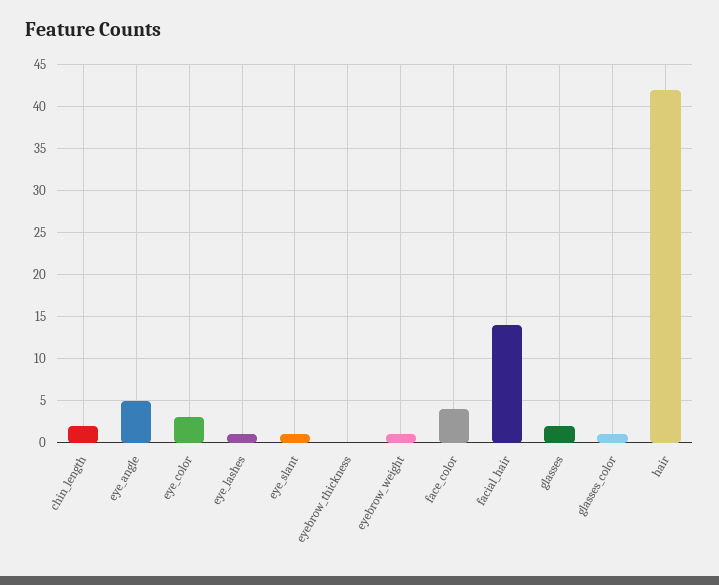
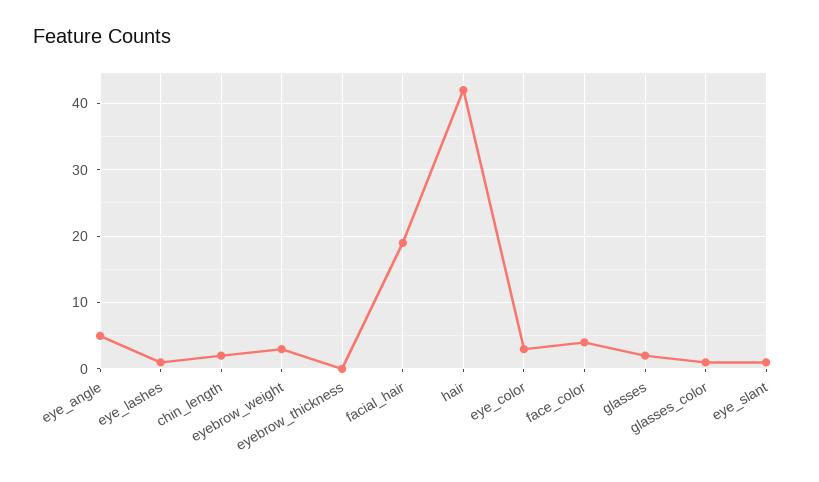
  {
    "chin_length": 2,
    "eye_angle": 5,
    "eye_color": 3,
    "eye_lashes": 1,
    "eye_slant": 1,
    "eyebrow_thickness": 0,
-   "eyebrow_weight": 1,
+   "eyebrow_weight": 3,
    "face_color": 4,
-   "facial_hair": 14,
+   "facial_hair": 19,
    "glasses": 2,
    "glasses_color": 1,
    "hair": 42
  }

